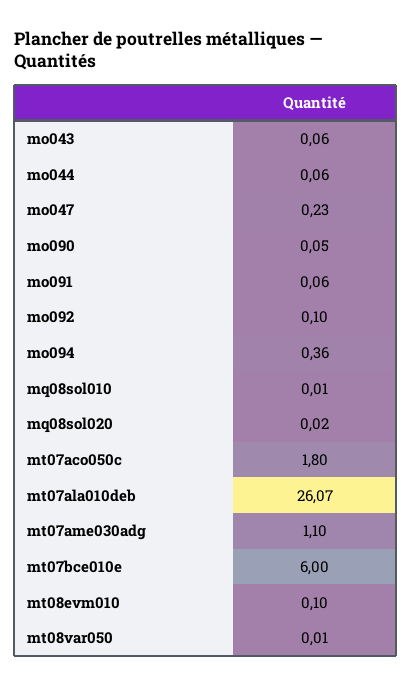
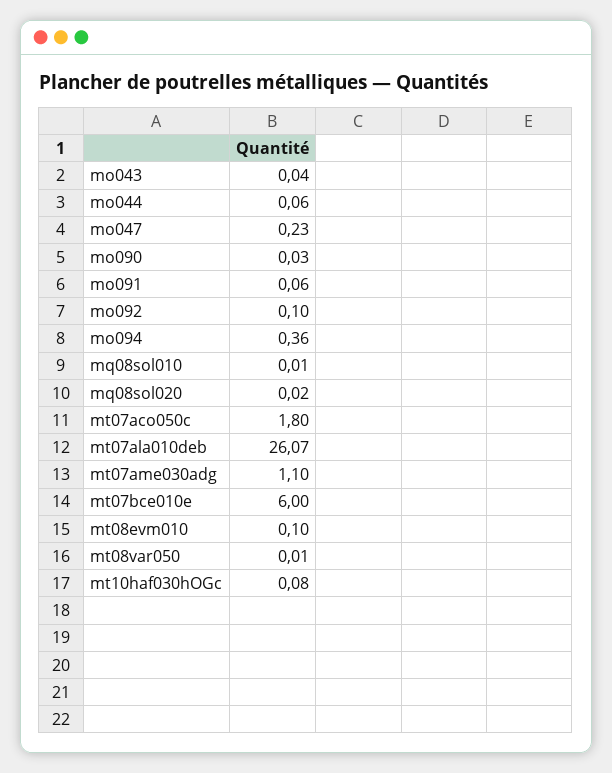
  {
-   "mo043": 0.06,
+   "mo043": 0.04,
    "mo044": 0.06,
    "mo047": 0.23,
-   "mo090": 0.05,
+   "mo090": 0.03,
    "mo091": 0.06,
    "mo092": 0.1,
    "mo094": 0.36,
    "mq08sol010": 0.01,
    "mq08sol020": 0.02,
    "mt07aco050c": 1.8,
    "mt07ala010deb": 26.07,
    "mt07ame030adg": 1.1,
    "mt07bce010e": 6,
    "mt08evm010": 0.1,
-   "mt08var050": 0.01
+   "mt08var050": 0.01,
+   "mt10haf030hOGc": 0.08
  }

